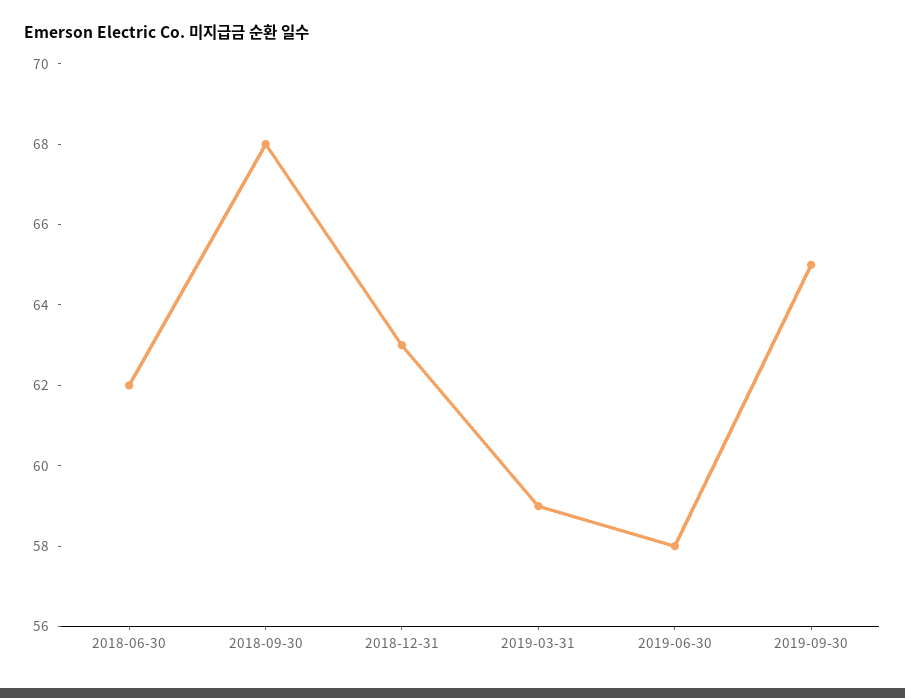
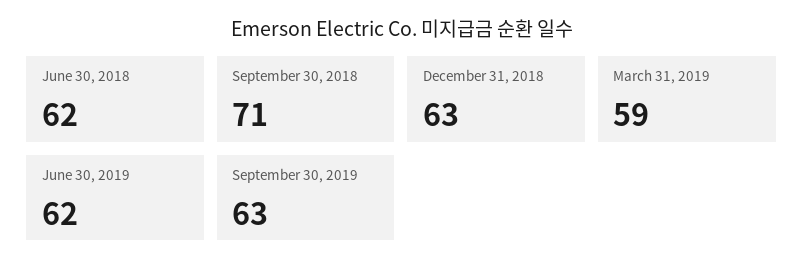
  {
    "2018-06-30": 62,
-   "2018-09-30": 68,
+   "2018-09-30": 71,
    "2018-12-31": 63,
    "2019-03-31": 59,
-   "2019-06-30": 58,
+   "2019-06-30": 62,
-   "2019-09-30": 65
+   "2019-09-30": 63
  }

